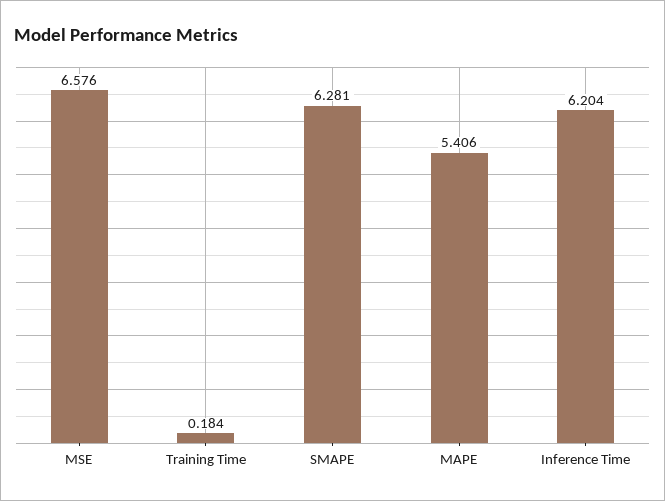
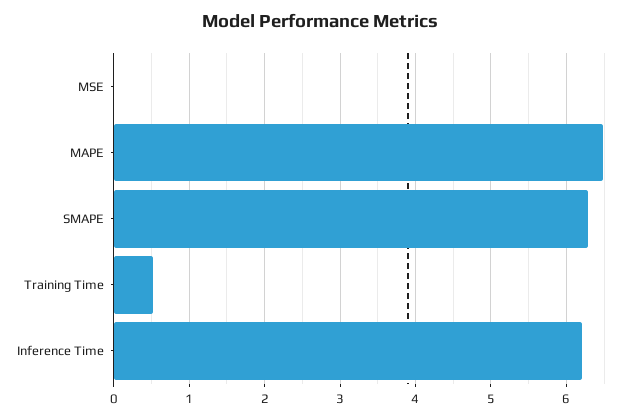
  {
-   "MSE": 6.576,
+   "MSE": 0,
-   "Training Time": 0.184,
+   "Training Time": 0.5,
    "SMAPE": 6.281,
-   "MAPE": 5.406,
+   "MAPE": 6.5,
    "Inference Time": 6.204
  }

